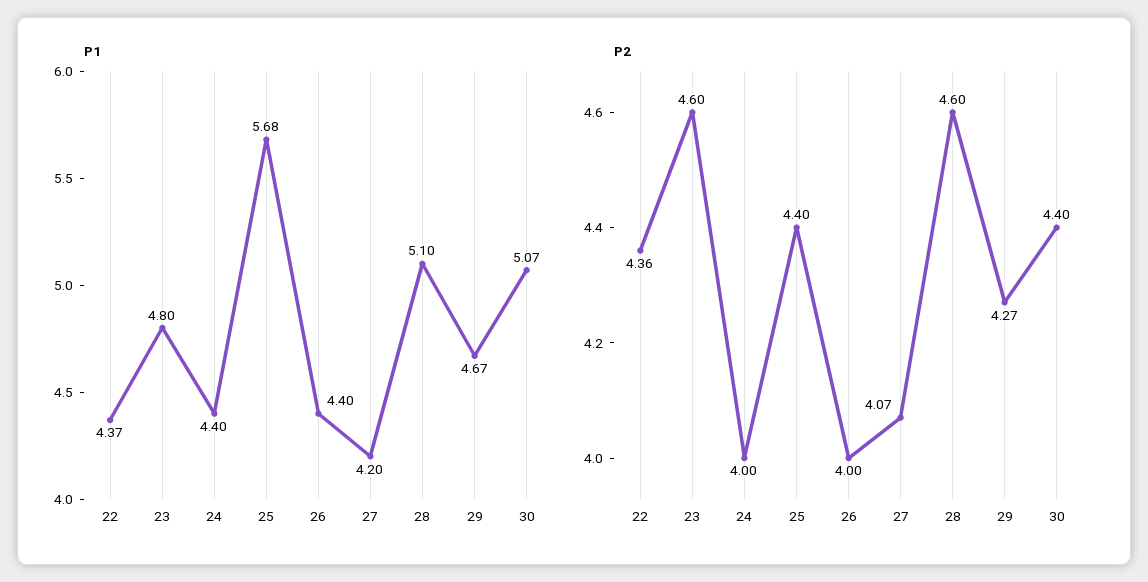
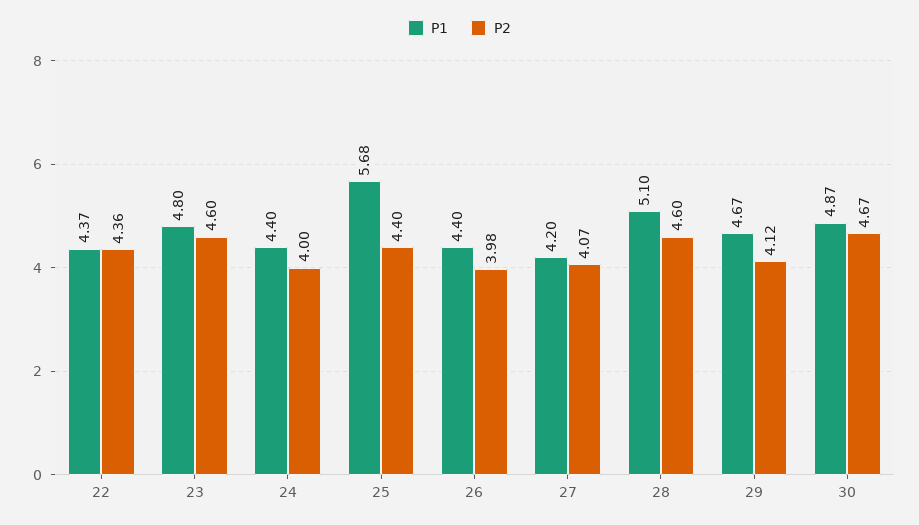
  {
    "P1": {
      "22": 4.37,
      "23": 4.8,
      "24": 4.4,
      "25": 5.68,
      "26": 4.4,
      "27": 4.2,
      "28": 5.1,
      "29": 4.67,
-     "30": 5.07
+     "30": 4.87
    },
    "P2": {
      "22": 4.36,
      "23": 4.6,
      "24": 4,
      "25": 4.4,
-     "26": 4,
+     "26": 3.98,
      "27": 4.07,
      "28": 4.6,
-     "29": 4.27,
+     "29": 4.12,
-     "30": 4.4
+     "30": 4.67
    }
  }

